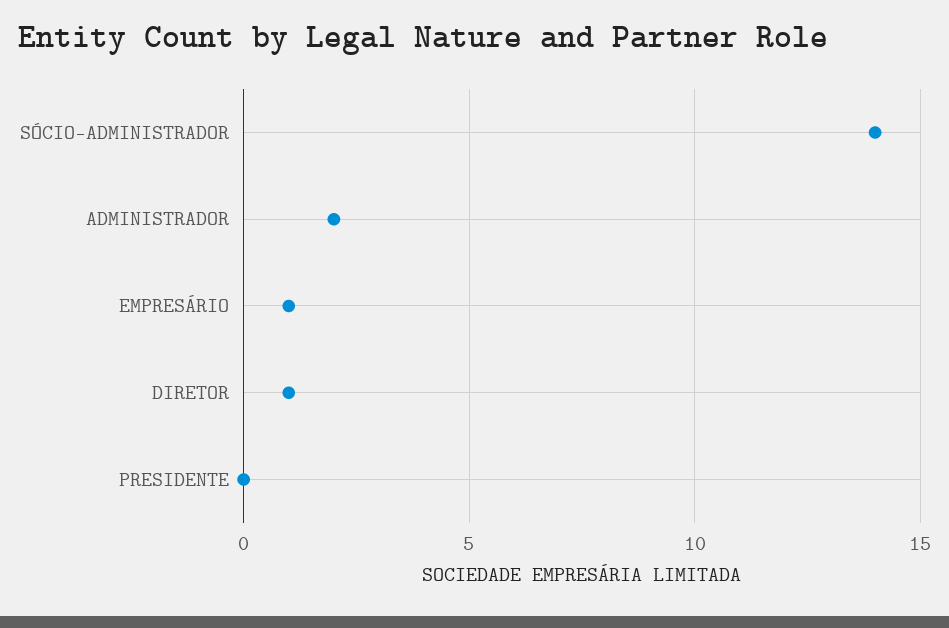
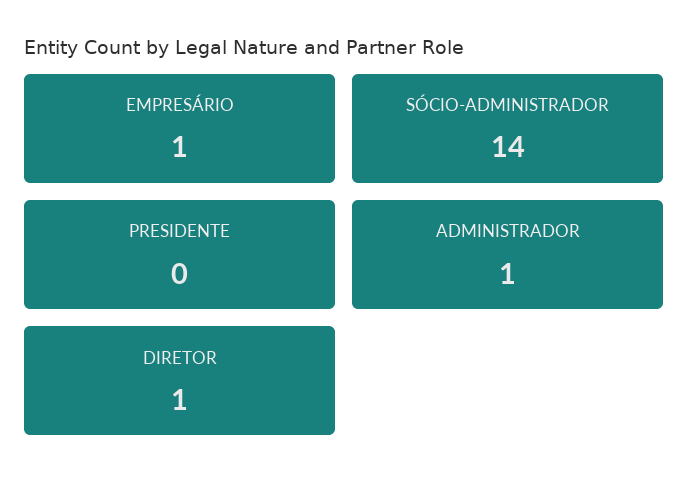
  {
    "SÓCIO-ADMINISTRADOR": 14,
-   "ADMINISTRADOR": 2,
+   "ADMINISTRADOR": 1,
    "EMPRESÁRIO": 1,
    "DIRETOR": 1,
    "PRESIDENTE": 0
  }

